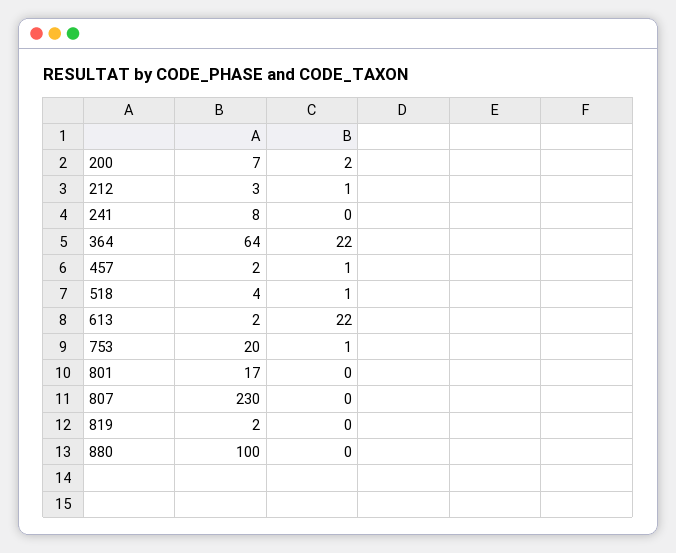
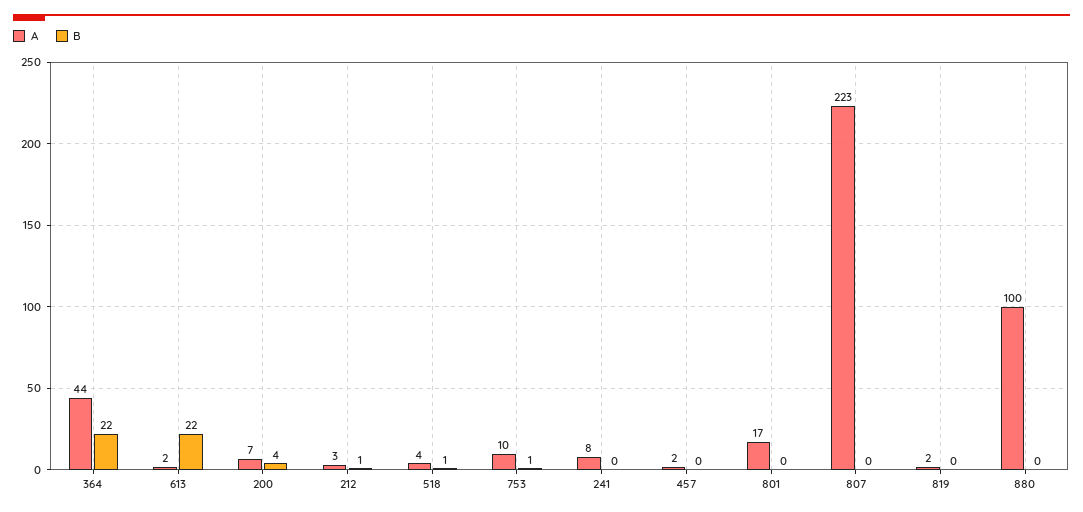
  {
    "A": {
      "200": 7,
      "212": 3,
      "241": 8,
-     "364": 64,
+     "364": 44,
      "457": 2,
      "518": 4,
      "613": 2,
-     "753": 20,
+     "753": 10,
      "801": 17,
-     "807": 230,
+     "807": 223,
      "819": 2,
      "880": 100
    },
    "B": {
-     "200": 2,
+     "200": 4,
      "212": 1,
      "241": 0,
      "364": 22,
-     "457": 1,
+     "457": 0,
      "518": 1,
      "613": 22,
      "753": 1,
      "801": 0,
      "807": 0,
      "819": 0,
      "880": 0
    }
  }

